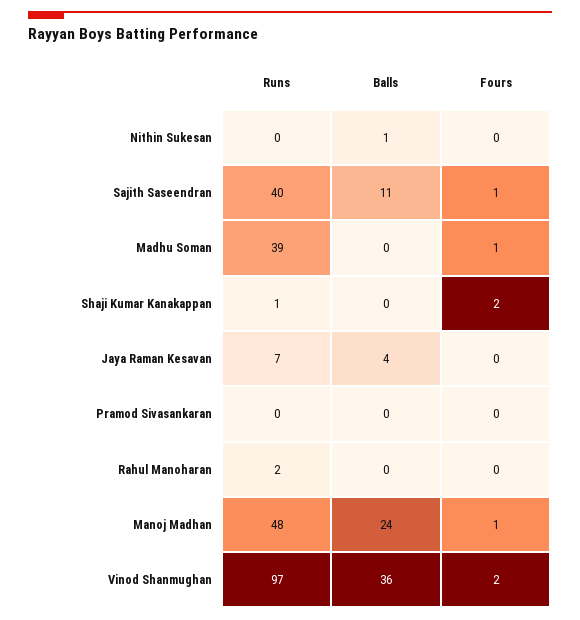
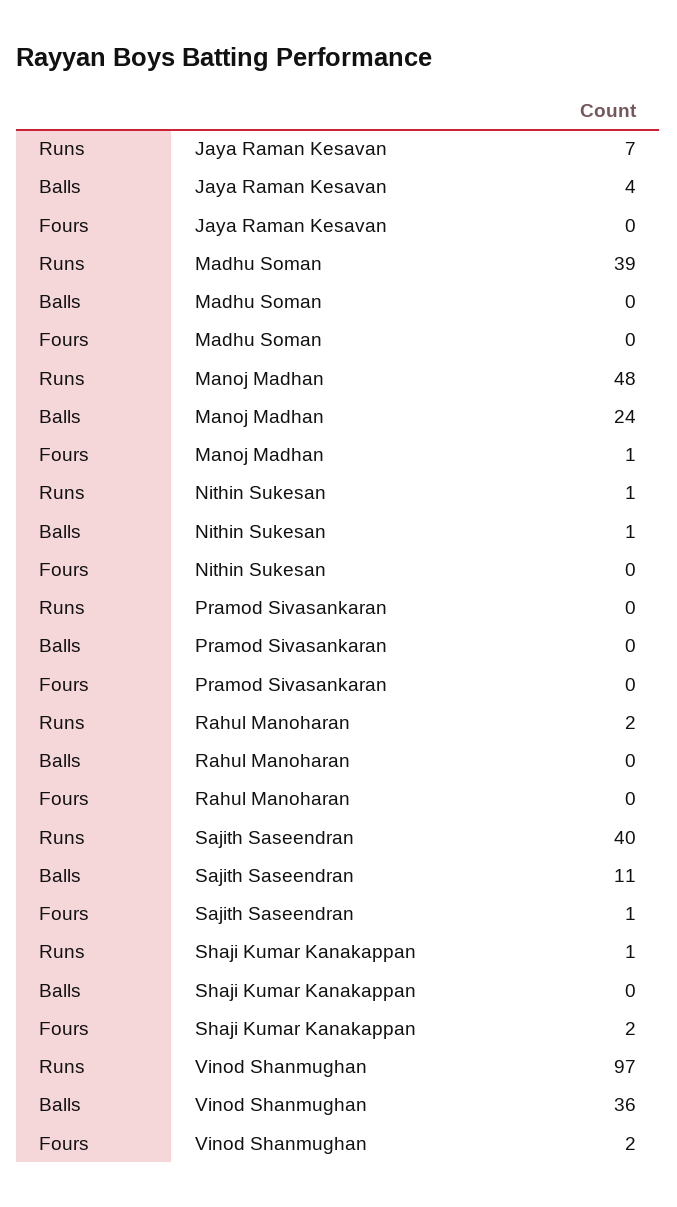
  {
    "Runs": {
-     "Nithin Sukesan": 0,
+     "Nithin Sukesan": 1,
      "Sajith Saseendran": 40,
      "Madhu Soman": 39,
      "Shaji Kumar Kanakappan": 1,
      "Jaya Raman Kesavan": 7,
      "Pramod Sivasankaran": 0,
      "Rahul Manoharan": 2,
      "Manoj Madhan": 48,
      "Vinod Shanmughan": 97
    },
    "Balls": {
      "Nithin Sukesan": 1,
      "Sajith Saseendran": 11,
      "Madhu Soman": 0,
      "Shaji Kumar Kanakappan": 0,
      "Jaya Raman Kesavan": 4,
      "Pramod Sivasankaran": 0,
      "Rahul Manoharan": 0,
      "Manoj Madhan": 24,
      "Vinod Shanmughan": 36
    },
    "Fours": {
      "Nithin Sukesan": 0,
      "Sajith Saseendran": 1,
-     "Madhu Soman": 1,
+     "Madhu Soman": 0,
      "Shaji Kumar Kanakappan": 2,
      "Jaya Raman Kesavan": 0,
      "Pramod Sivasankaran": 0,
      "Rahul Manoharan": 0,
      "Manoj Madhan": 1,
      "Vinod Shanmughan": 2
    }
  }

